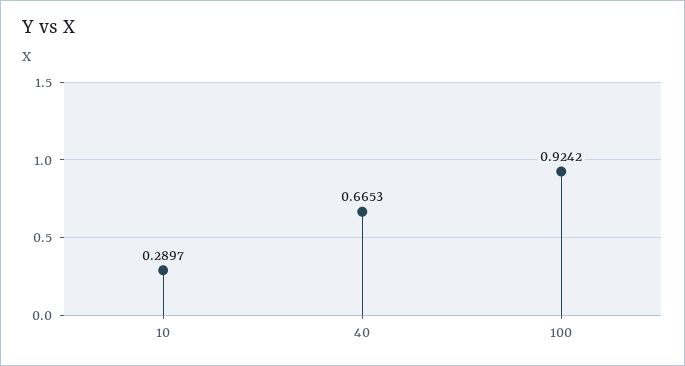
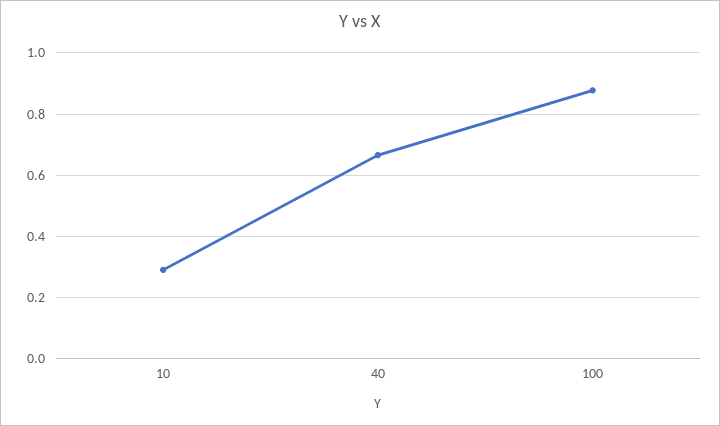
  {
    "10": 0.2897,
    "40": 0.6653,
-   "100": 0.9242
+   "100": 0.88
  }

